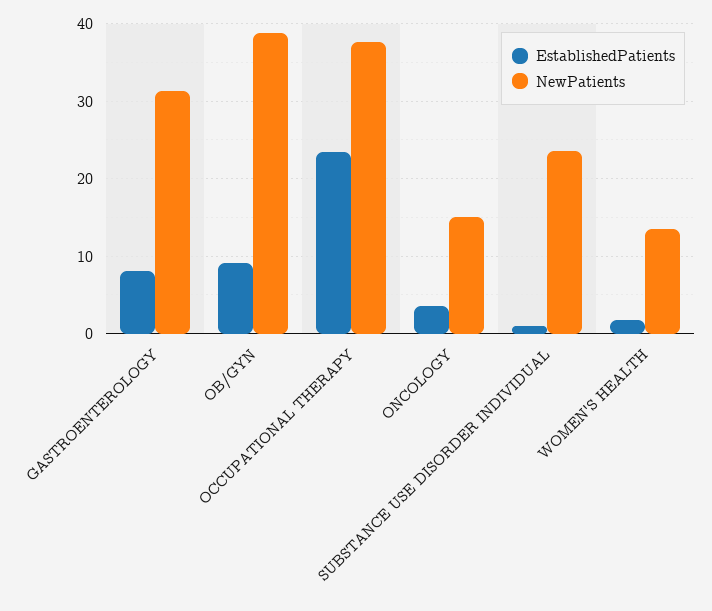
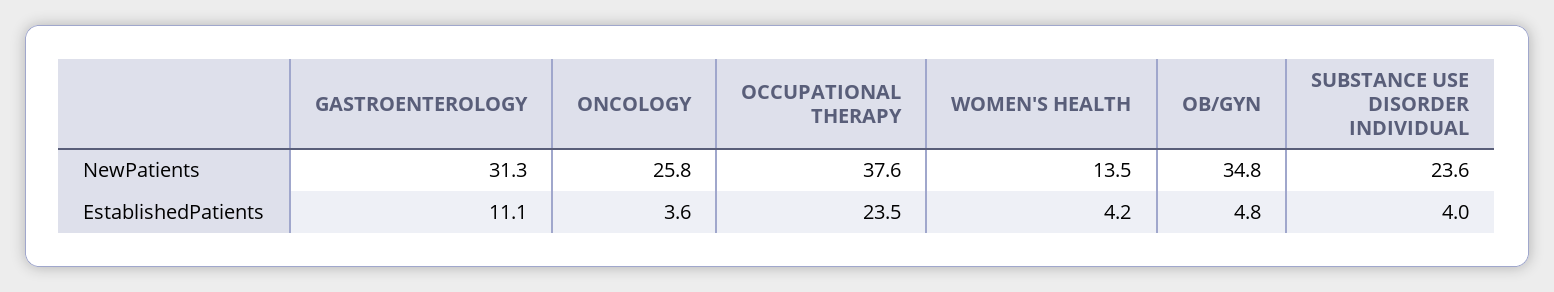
  {
    "EstablishedPatients": {
-     "GASTROENTEROLOGY": 8,
+     "GASTROENTEROLOGY": 11.1,
-     "OB/GYN": 9,
+     "OB/GYN": 4.8,
      "OCCUPATIONAL THERAPY": 23.5,
      "ONCOLOGY": 3.6,
-     "SUBSTANCE USE DISORDER INDIVIDUAL": 1,
+     "SUBSTANCE USE DISORDER INDIVIDUAL": 4,
-     "WOMEN'S HEALTH": 2
+     "WOMEN'S HEALTH": 4.2
    },
    "NewPatients": {
      "GASTROENTEROLOGY": 31.3,
-     "OB/GYN": 39,
+     "OB/GYN": 34.8,
      "OCCUPATIONAL THERAPY": 37.6,
-     "ONCOLOGY": 15,
+     "ONCOLOGY": 25.8,
      "SUBSTANCE USE DISORDER INDIVIDUAL": 23.6,
      "WOMEN'S HEALTH": 13.5
    }
  }

